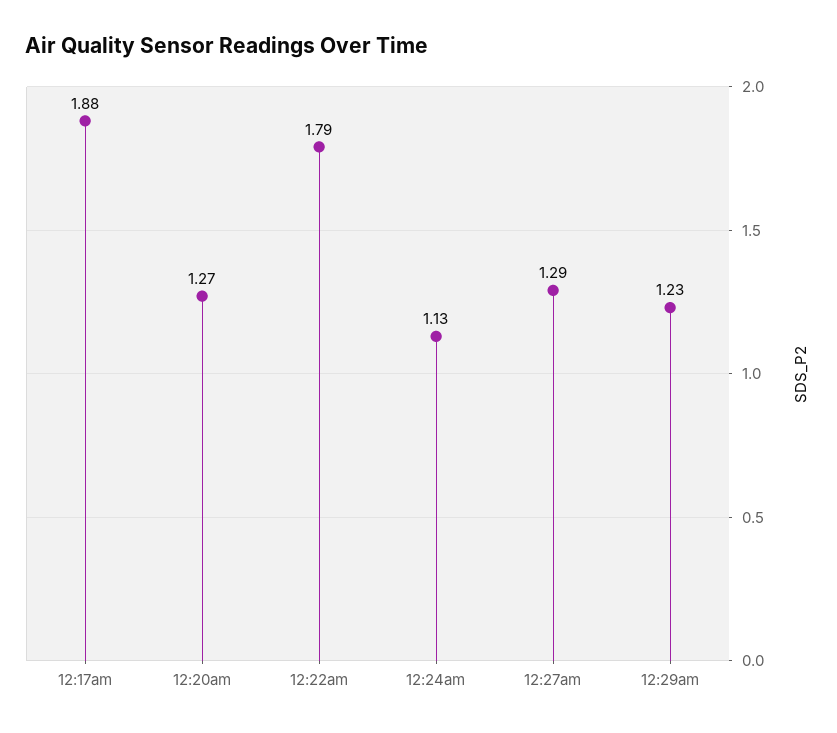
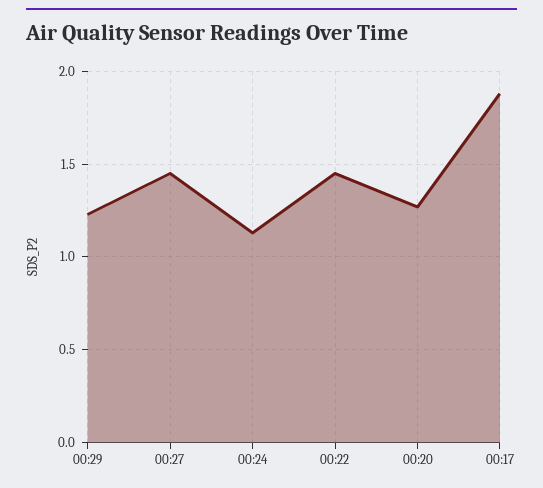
  {
    "12:17am": 1.88,
    "12:20am": 1.27,
-   "12:22am": 1.79,
+   "12:22am": 1.45,
    "12:24am": 1.13,
-   "12:27am": 1.29,
+   "12:27am": 1.45,
    "12:29am": 1.23
  }

